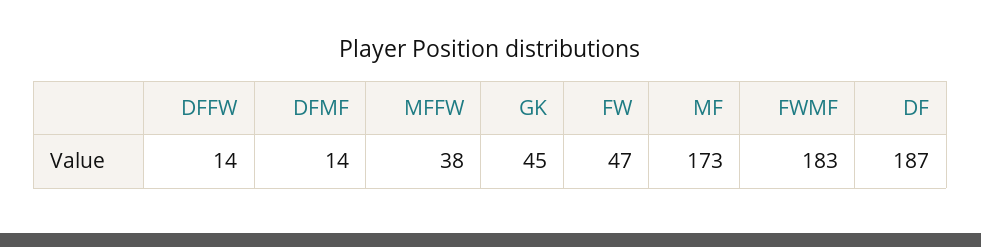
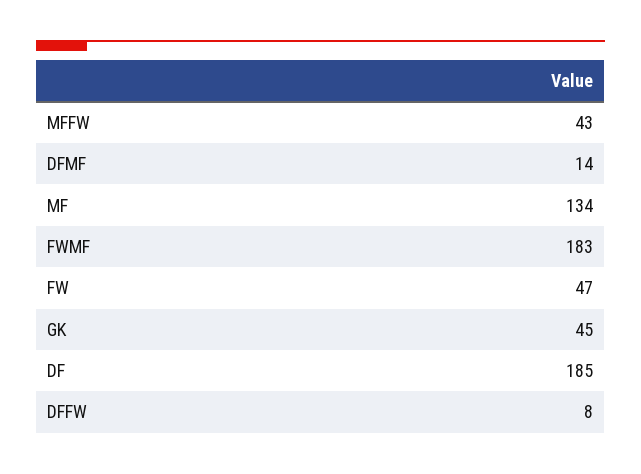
  {
-   "DFFW": 14,
+   "DFFW": 8,
    "DFMF": 14,
-   "MFFW": 38,
+   "MFFW": 43,
    "GK": 45,
    "FW": 47,
-   "MF": 173,
+   "MF": 134,
    "FWMF": 183,
-   "DF": 187
+   "DF": 185
  }

